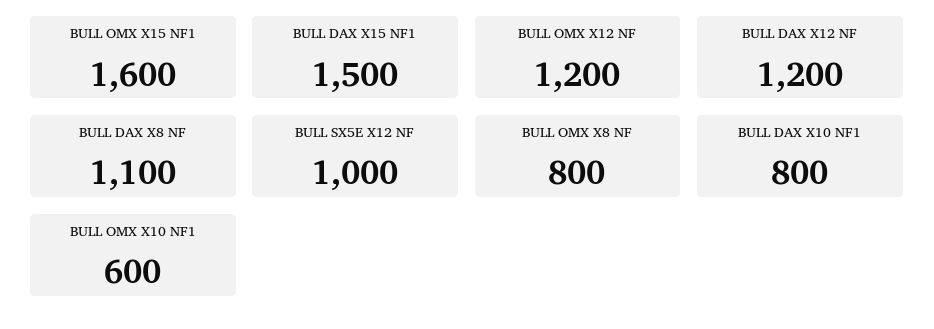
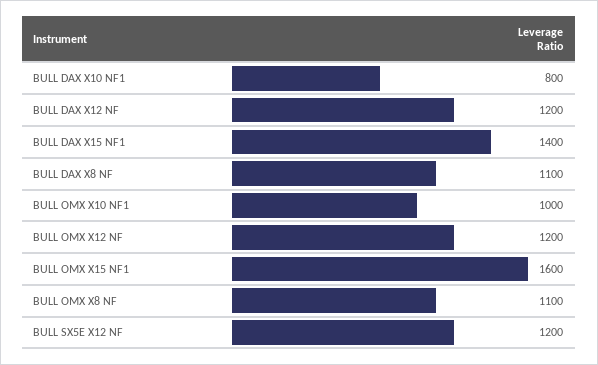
  {
    "BULL OMX X15 NF1": 1600,
-   "BULL DAX X15 NF1": 1500,
+   "BULL DAX X15 NF1": 1400,
    "BULL OMX X12 NF": 1200,
    "BULL DAX X12 NF": 1200,
    "BULL DAX X8 NF": 1100,
-   "BULL SX5E X12 NF": 1000,
+   "BULL SX5E X12 NF": 1200,
-   "BULL OMX X8 NF": 800,
+   "BULL OMX X8 NF": 1100,
    "BULL DAX X10 NF1": 800,
-   "BULL OMX X10 NF1": 600
+   "BULL OMX X10 NF1": 1000
  }

